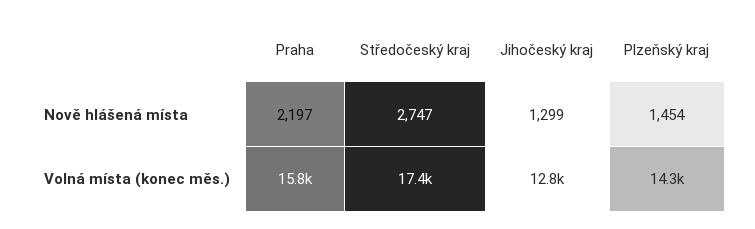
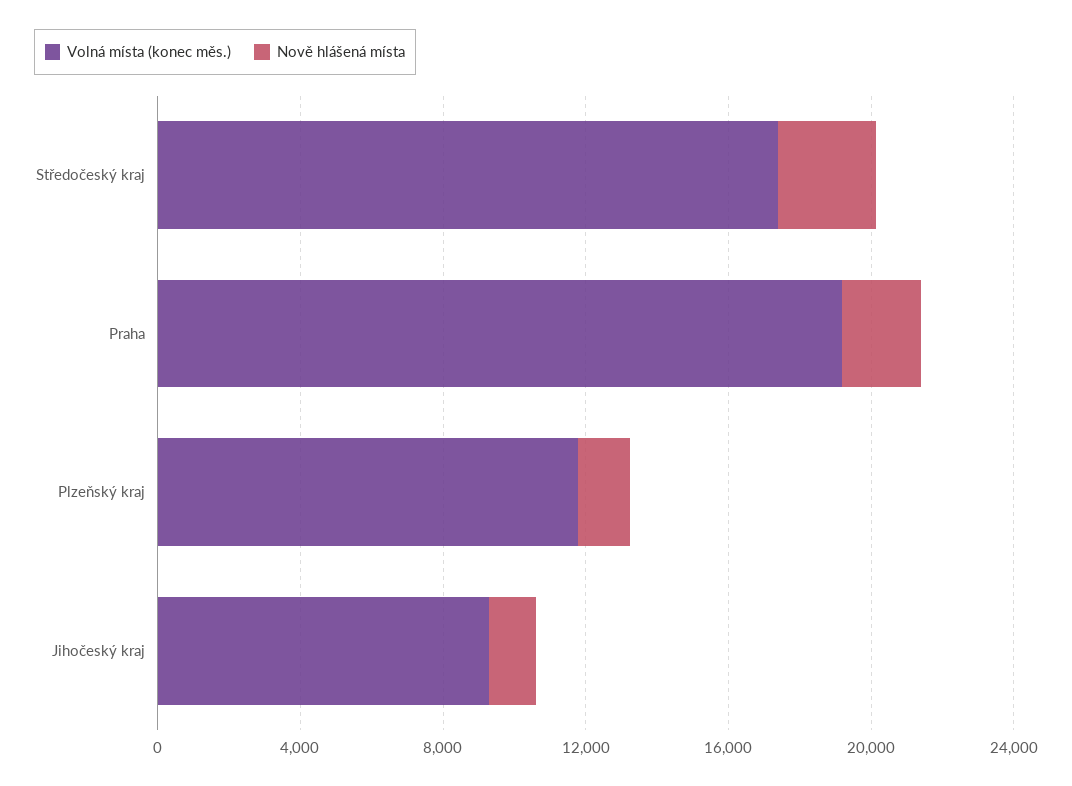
  {
    "Nově hlášená místa": {
      "Praha": 2197,
      "Středočeský kraj": 2747,
      "Jihočeský kraj": 1299,
      "Plzeňský kraj": 1454
    },
    "Volná místa (konec měs.)": {
-     "Praha": 15800,
+     "Praha": 19000,
      "Středočeský kraj": 17400,
-     "Jihočeský kraj": 12800,
+     "Jihočeský kraj": 9000,
-     "Plzeňský kraj": 14300
+     "Plzeňský kraj": 12000
    }
  }

